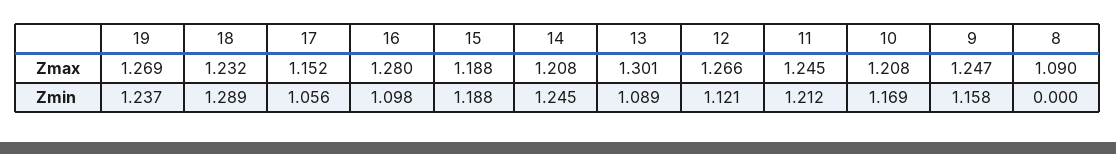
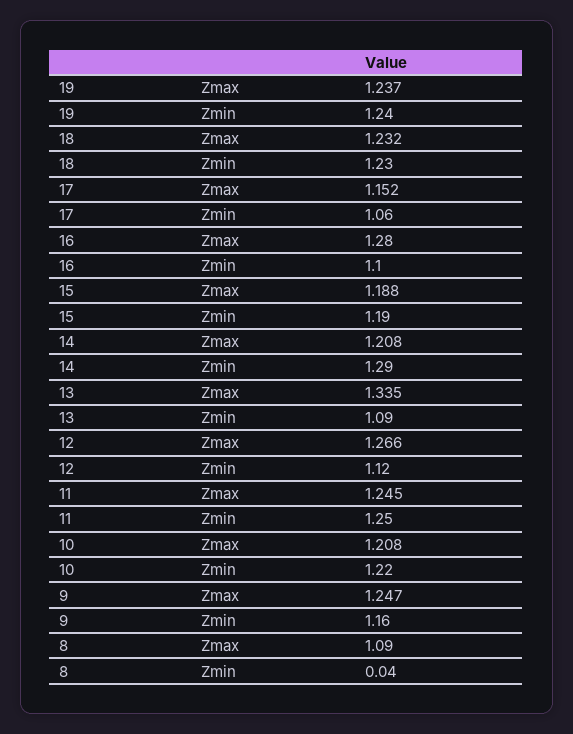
  {
    "19": {
-     "Zmax": 1.269,
+     "Zmax": 1.237,
      "Zmin": 1.237
    },
    "18": {
      "Zmax": 1.232,
-     "Zmin": 1.289
+     "Zmin": 1.23
    },
    "17": {
      "Zmax": 1.152,
      "Zmin": 1.056
    },
    "16": {
      "Zmax": 1.28,
      "Zmin": 1.098
    },
    "15": {
      "Zmax": 1.188,
      "Zmin": 1.188
    },
    "14": {
      "Zmax": 1.208,
-     "Zmin": 1.245
+     "Zmin": 1.29
    },
    "13": {
-     "Zmax": 1.301,
+     "Zmax": 1.335,
      "Zmin": 1.089
    },
    "12": {
      "Zmax": 1.266,
      "Zmin": 1.121
    },
    "11": {
      "Zmax": 1.245,
-     "Zmin": 1.212
+     "Zmin": 1.25
    },
    "10": {
      "Zmax": 1.208,
-     "Zmin": 1.169
+     "Zmin": 1.22
    },
    "9": {
      "Zmax": 1.247,
      "Zmin": 1.158
    },
    "8": {
      "Zmax": 1.09,
-     "Zmin": 0
+     "Zmin": 0.04
    }
  }

